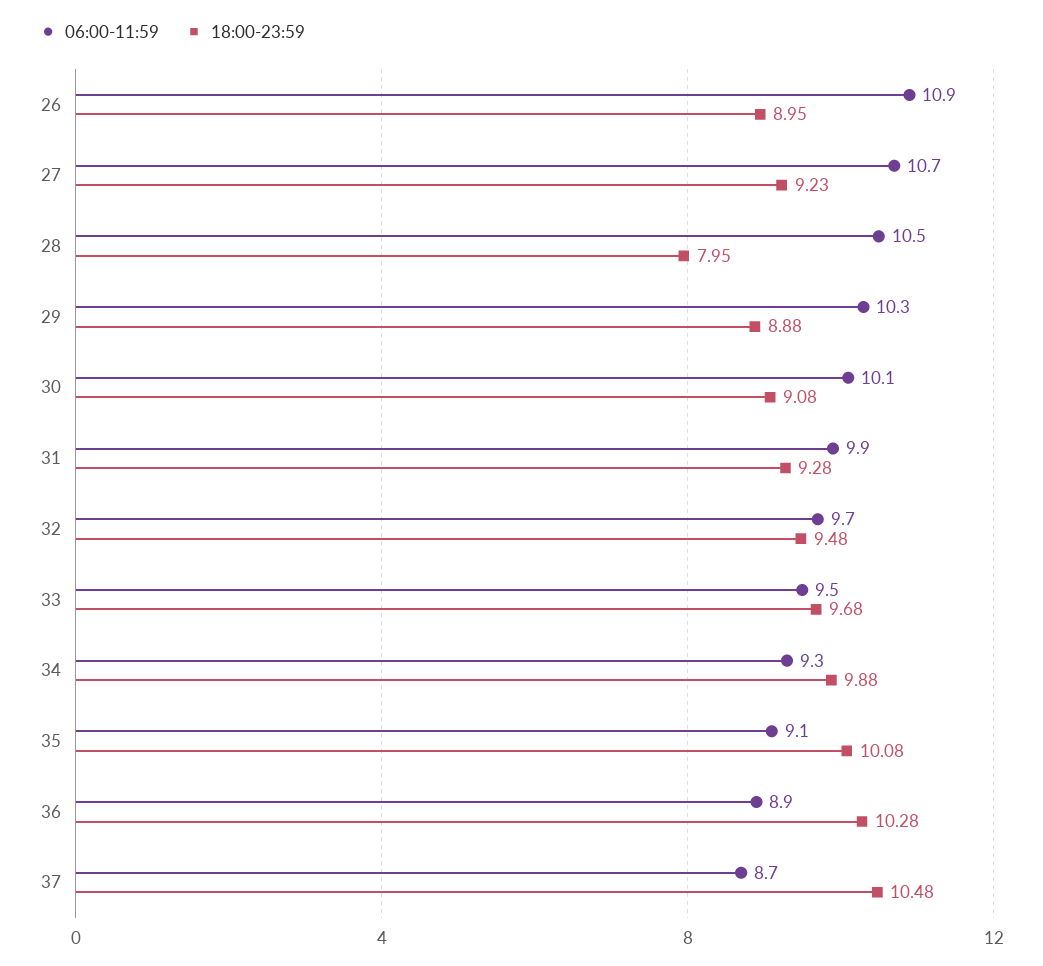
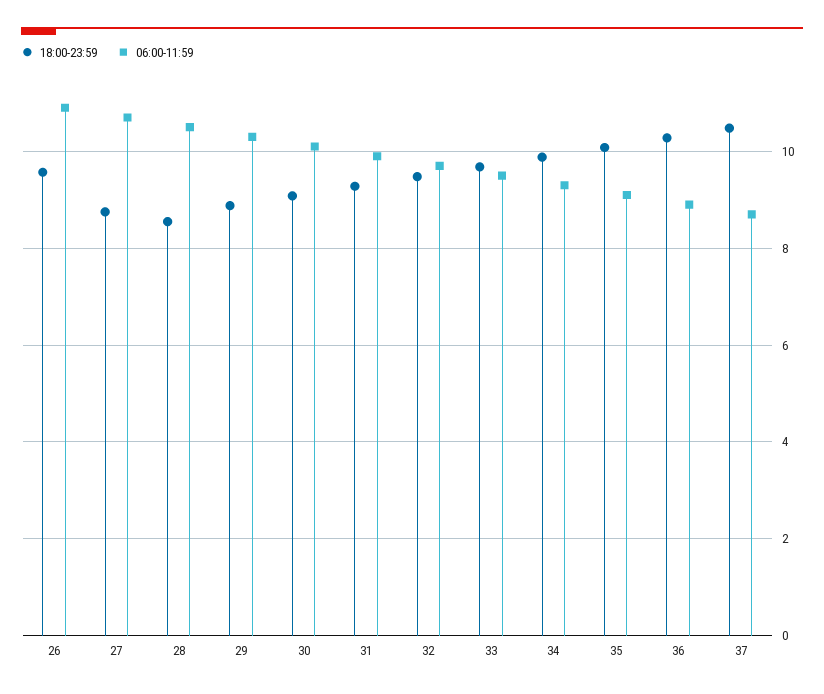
  {
    "06:00-11:59": {
      "26": 10.9,
      "27": 10.7,
      "28": 10.5,
      "29": 10.3,
      "30": 10.1,
      "31": 9.9,
      "32": 9.7,
      "33": 9.5,
      "34": 9.3,
      "35": 9.1,
      "36": 8.9,
      "37": 8.7
    },
    "18:00-23:59": {
-     "26": 8.95,
+     "26": 9.6,
-     "27": 9.23,
+     "27": 8.8,
-     "28": 7.95,
+     "28": 8.6,
      "29": 8.88,
      "30": 9.08,
      "31": 9.28,
      "32": 9.48,
      "33": 9.68,
      "34": 9.88,
      "35": 10.08,
      "36": 10.28,
      "37": 10.48
    }
  }

